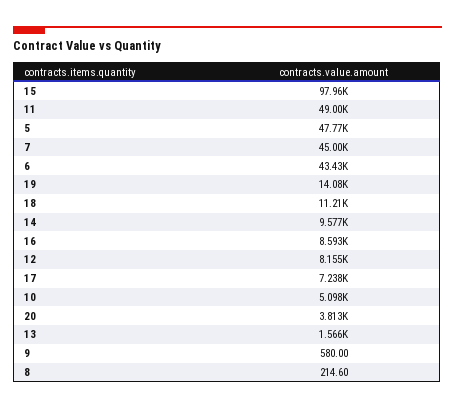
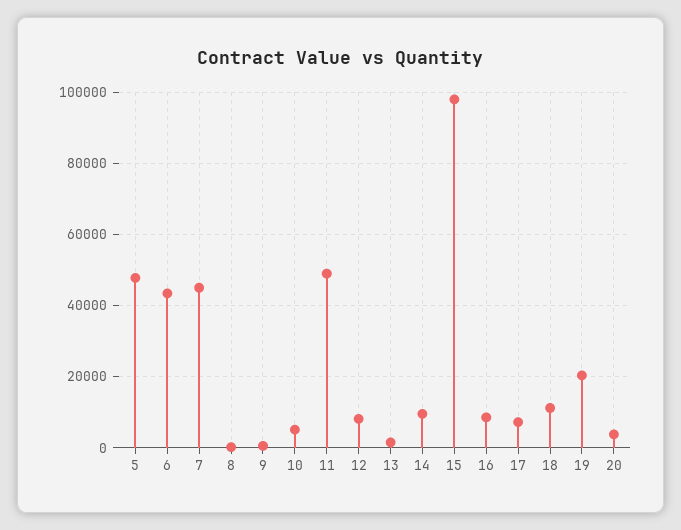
  {
    "15": 97960,
    "11": 49000,
    "5": 47770,
    "7": 45000,
    "6": 43430,
-   "19": 14080,
+   "19": 20000,
    "18": 11210,
    "14": 9577,
    "16": 8593,
    "12": 8155,
    "17": 7238,
    "10": 5098,
    "20": 3813,
    "13": 1566,
    "9": 580,
    "8": 214.6
  }

